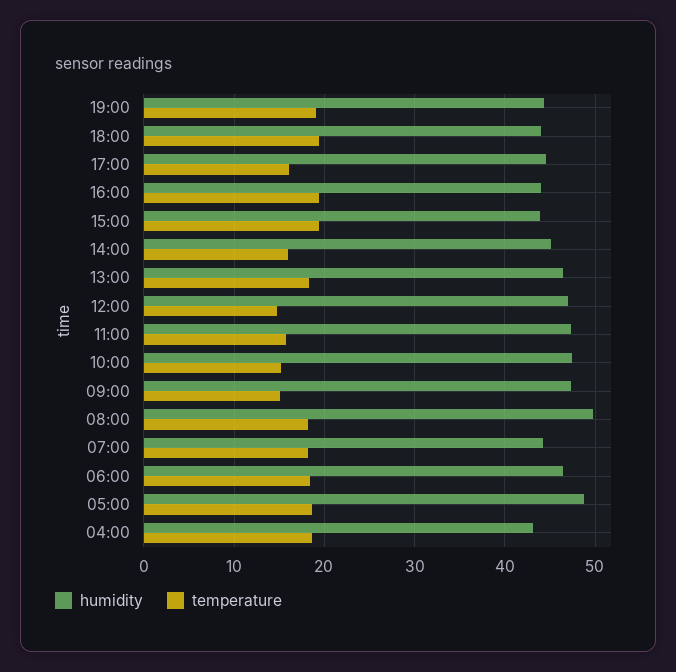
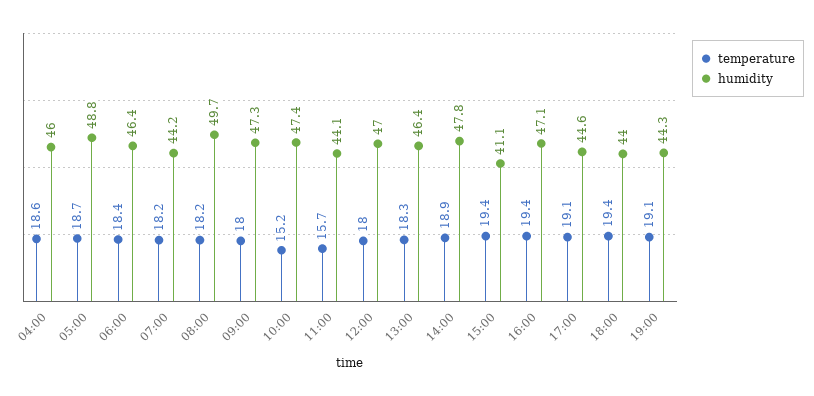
  {
    "humidity": {
      "19:00": 44.3,
      "18:00": 44,
      "17:00": 44.6,
-     "16:00": 44,
+     "16:00": 47.1,
-     "15:00": 44,
+     "15:00": 41.1,
-     "14:00": 45,
+     "14:00": 47.8,
      "13:00": 46.4,
      "12:00": 47,
-     "11:00": 47,
+     "11:00": 44.1,
      "10:00": 47.4,
      "09:00": 47.3,
      "08:00": 49.7,
      "07:00": 44.2,
      "06:00": 46.4,
      "05:00": 48.8,
-     "04:00": 43
+     "04:00": 46
    },
    "temperature": {
      "19:00": 19.1,
      "18:00": 19.4,
-     "17:00": 16,
+     "17:00": 19.1,
      "16:00": 19.4,
      "15:00": 19.4,
-     "14:00": 16,
+     "14:00": 18.9,
      "13:00": 18.3,
-     "12:00": 15,
+     "12:00": 18,
      "11:00": 15.7,
      "10:00": 15.2,
-     "09:00": 15,
+     "09:00": 18,
      "08:00": 18.2,
      "07:00": 18.2,
      "06:00": 18.4,
      "05:00": 18.7,
      "04:00": 18.6
    }
  }

